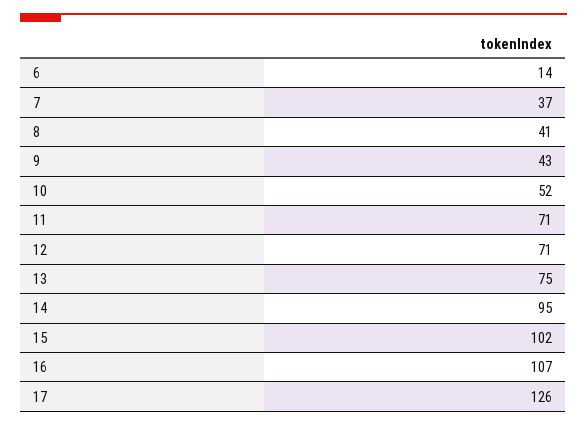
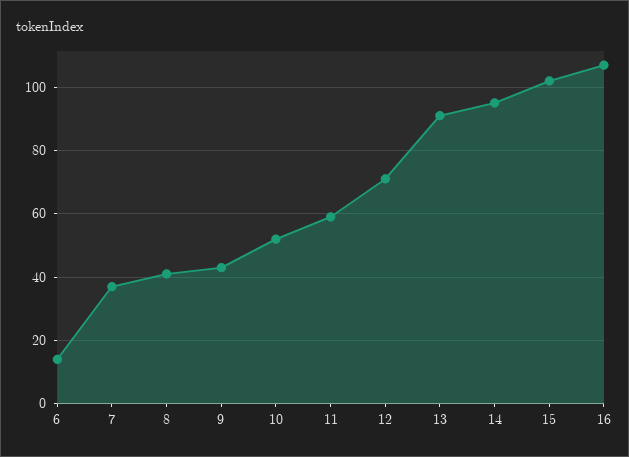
  {
    "6": 14,
    "7": 37,
    "8": 41,
    "9": 43,
    "10": 52,
-   "11": 71,
+   "11": 60,
    "12": 71,
-   "13": 75,
+   "13": 90,
    "14": 95,
    "15": 102,
-   "16": 107,
+   "16": 107
-   "17": 126
  }

